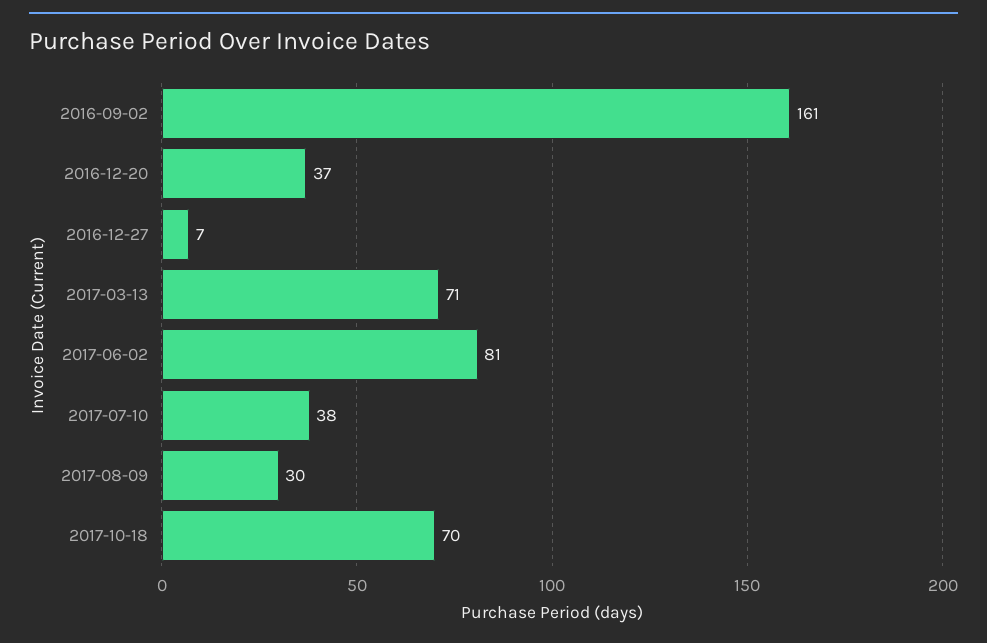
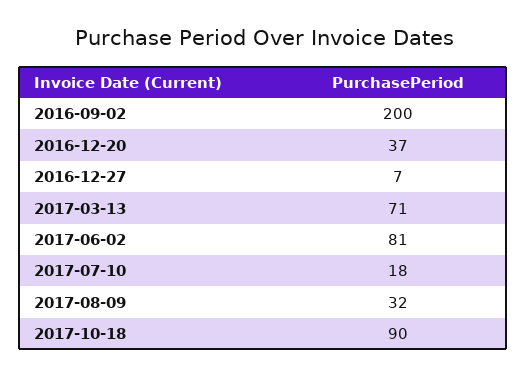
  {
-   "2016-09-02": 161,
+   "2016-09-02": 200,
    "2016-12-20": 37,
    "2016-12-27": 7,
    "2017-03-13": 71,
    "2017-06-02": 81,
-   "2017-07-10": 38,
+   "2017-07-10": 18,
-   "2017-08-09": 30,
+   "2017-08-09": 32,
-   "2017-10-18": 70
+   "2017-10-18": 90
  }

